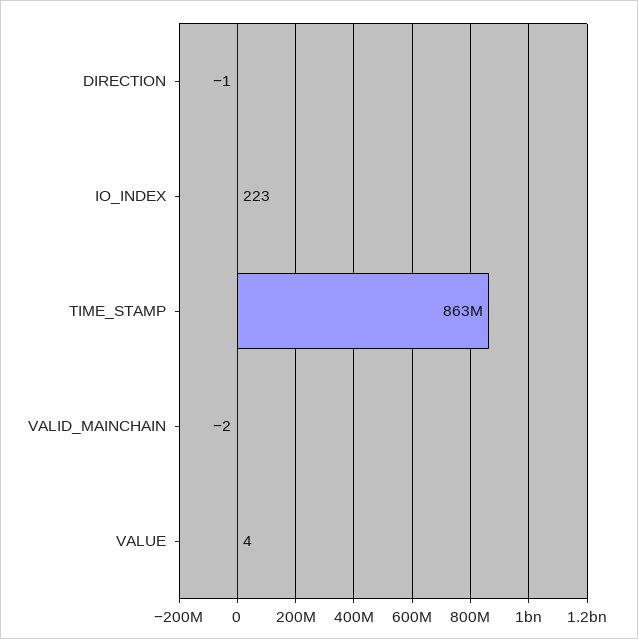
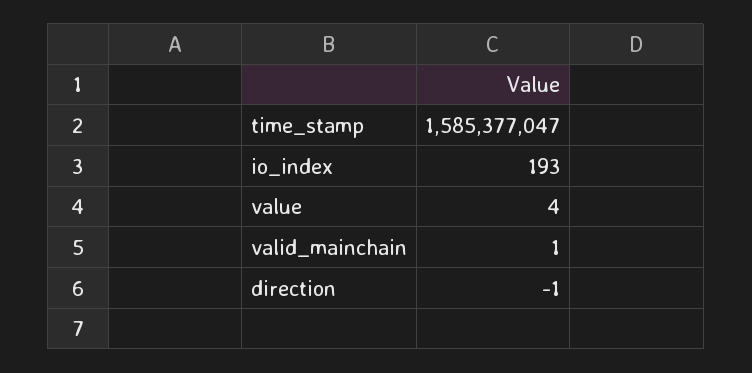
  {
    "DIRECTION": -1,
-   "IO_INDEX": 223,
+   "IO_INDEX": 193,
-   "TIME_STAMP": 863000000,
+   "TIME_STAMP": 1585377047,
-   "VALID_MAINCHAIN": -2,
+   "VALID_MAINCHAIN": 1,
    "VALUE": 4
  }

